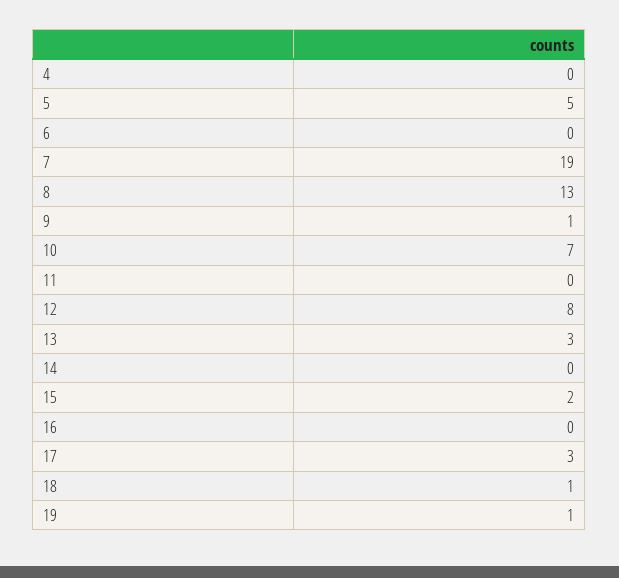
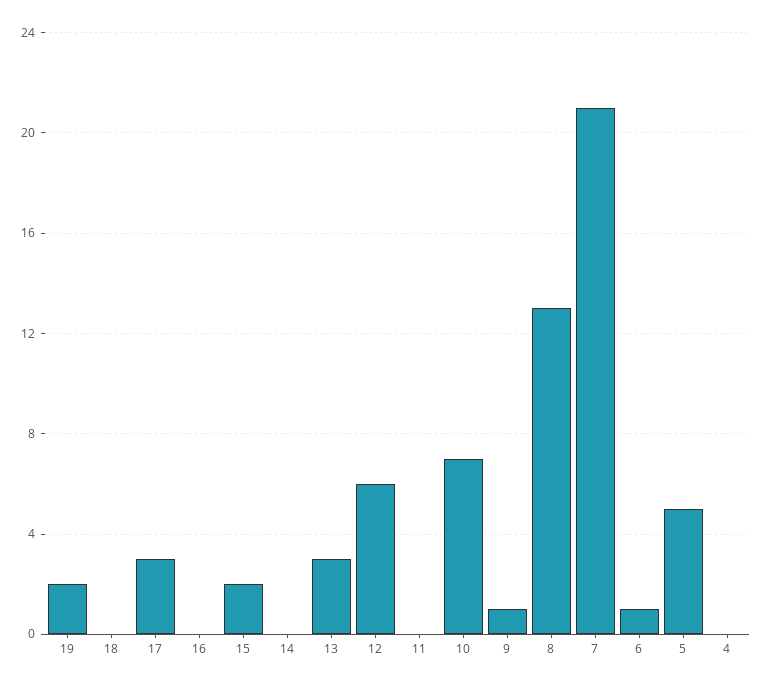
  {
    "4": 0,
    "5": 5,
-   "6": 0,
+   "6": 1,
-   "7": 19,
+   "7": 21,
    "8": 13,
    "9": 1,
    "10": 7,
    "11": 0,
-   "12": 8,
+   "12": 6,
    "13": 3,
    "14": 0,
    "15": 2,
    "16": 0,
    "17": 3,
-   "18": 1,
+   "18": 0,
-   "19": 1
+   "19": 2
  }

